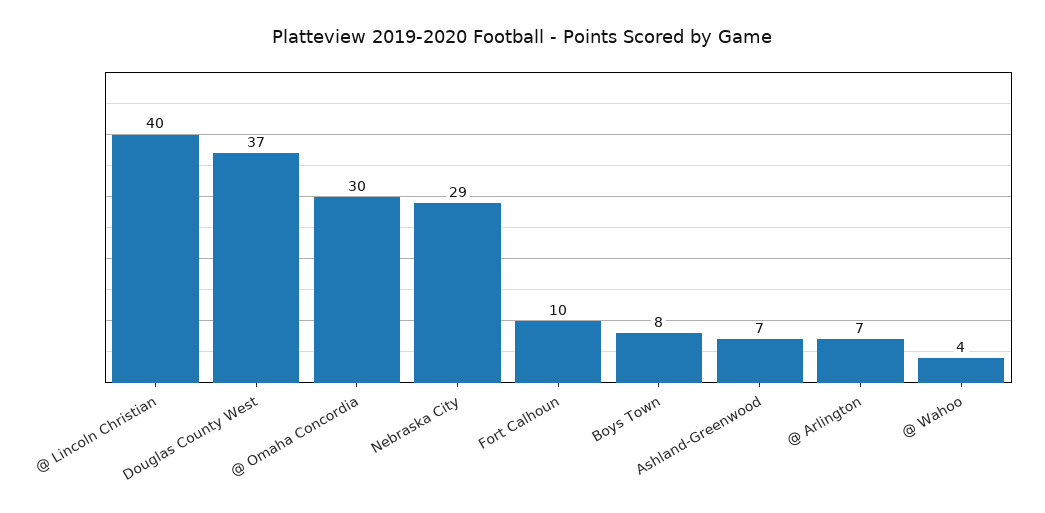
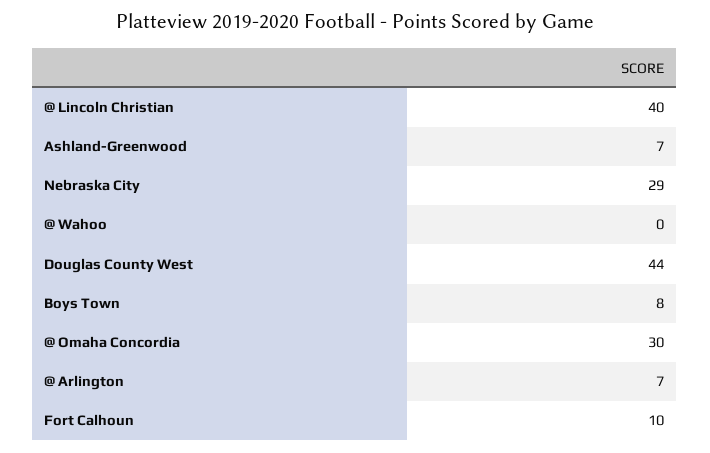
  {
    "@ Lincoln Christian": 40,
-   "Douglas County West": 37,
+   "Douglas County West": 44,
    "@ Omaha Concordia": 30,
    "Nebraska City": 29,
    "Fort Calhoun": 10,
    "Boys Town": 8,
    "Ashland-Greenwood": 7,
    "@ Arlington": 7,
-   "@ Wahoo": 4
+   "@ Wahoo": 0
  }

